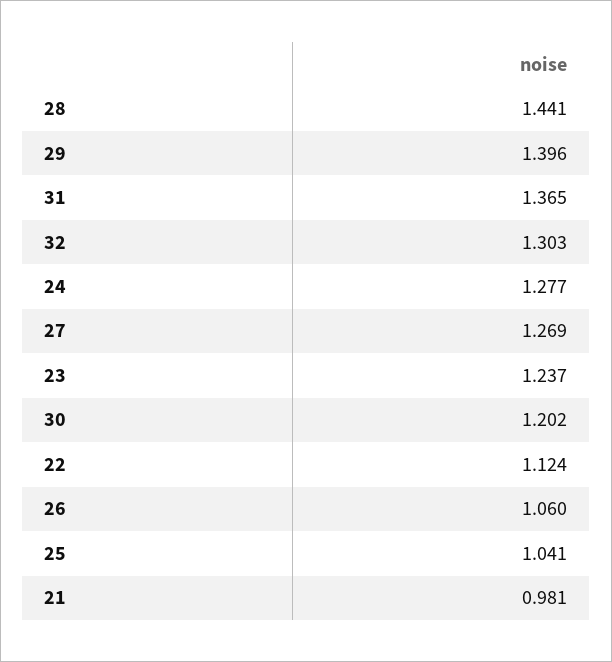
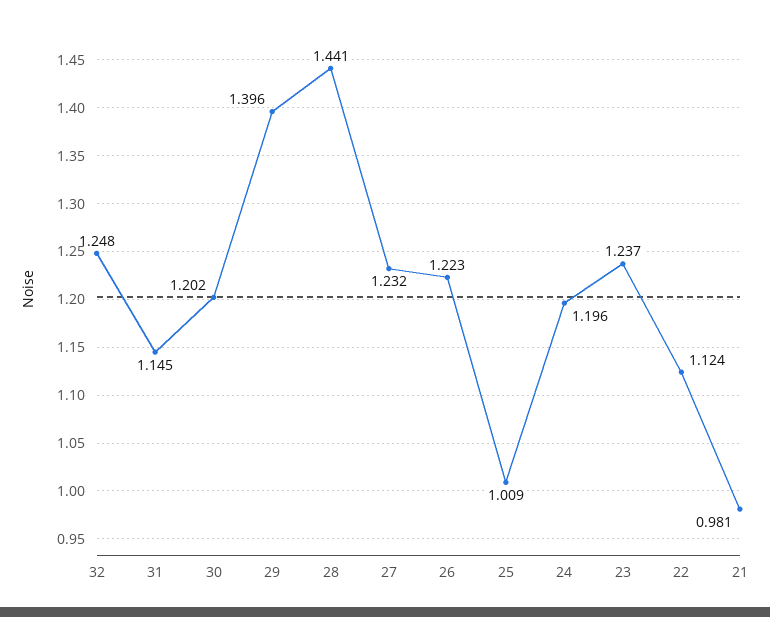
  {
    "28": 1.441,
    "29": 1.396,
-   "31": 1.365,
+   "31": 1.145,
-   "32": 1.303,
+   "32": 1.248,
-   "24": 1.277,
+   "24": 1.196,
-   "27": 1.269,
+   "27": 1.232,
    "23": 1.237,
    "30": 1.202,
    "22": 1.124,
-   "26": 1.06,
+   "26": 1.223,
-   "25": 1.041,
+   "25": 1.009,
    "21": 0.981
  }

